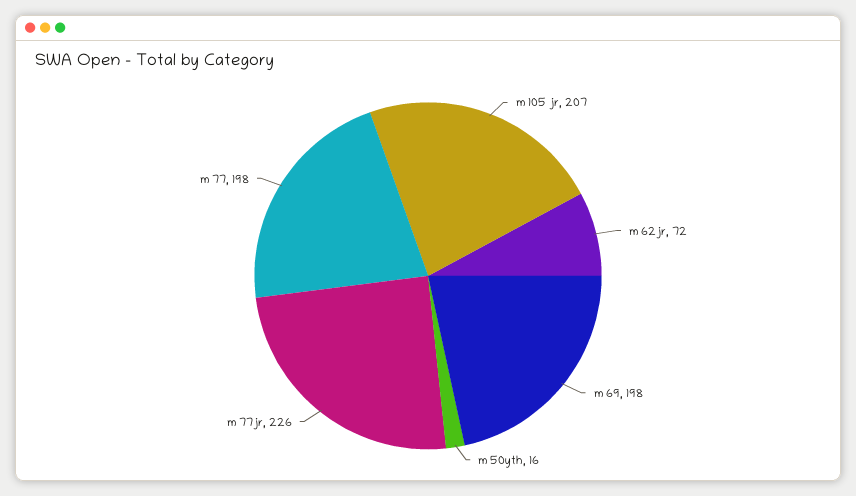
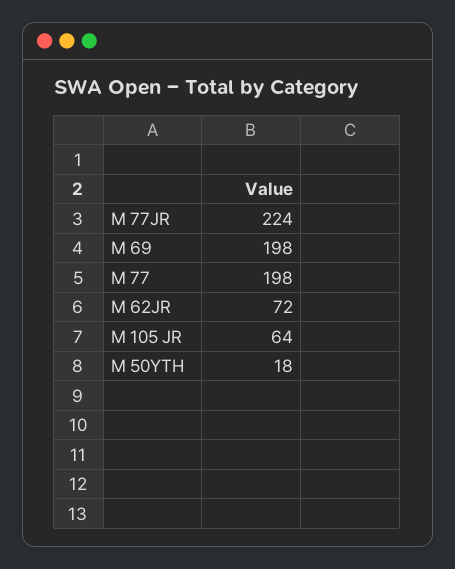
  {
-   "m 105 jr": 207,
+   "m 105 jr": 64,
    "m 62jr": 72,
    "m 69": 198,
-   "m 50yth": 16,
+   "m 50yth": 18,
-   "m 77jr": 226,
+   "m 77jr": 224,
    "m 77": 198
  }

